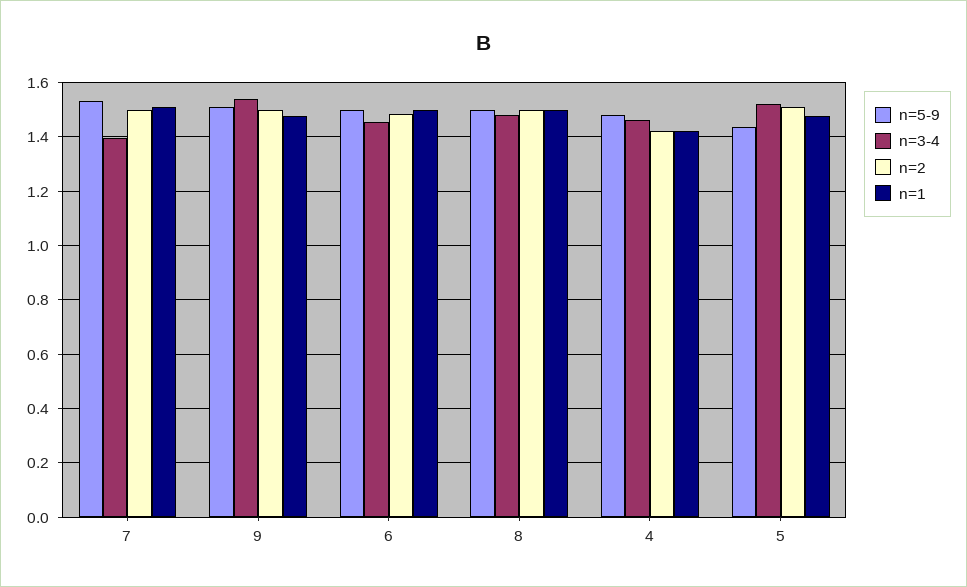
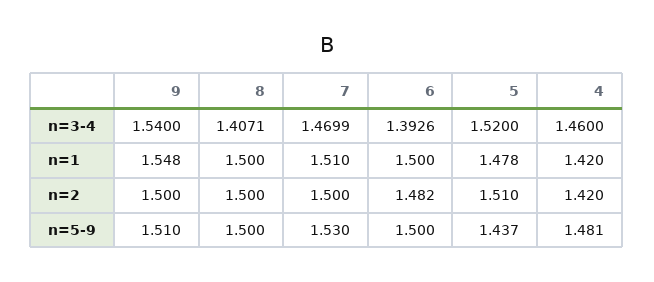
  {
    "n=5-9": {
      "7": 1.53,
      "9": 1.51,
      "6": 1.5,
      "8": 1.5,
      "4": 1.481,
      "5": 1.437
    },
    "n=3-4": {
-     "7": 1.4,
+     "7": 1.4699,
      "9": 1.54,
-     "6": 1.45,
+     "6": 1.3926,
-     "8": 1.475,
+     "8": 1.4071,
      "4": 1.46,
      "5": 1.52
    },
    "n=2": {
      "7": 1.5,
      "9": 1.5,
      "6": 1.482,
      "8": 1.5,
      "4": 1.42,
      "5": 1.51
    },
    "n=1": {
      "7": 1.51,
-     "9": 1.475,
+     "9": 1.548,
      "6": 1.5,
      "8": 1.5,
      "4": 1.42,
      "5": 1.478
    }
  }

